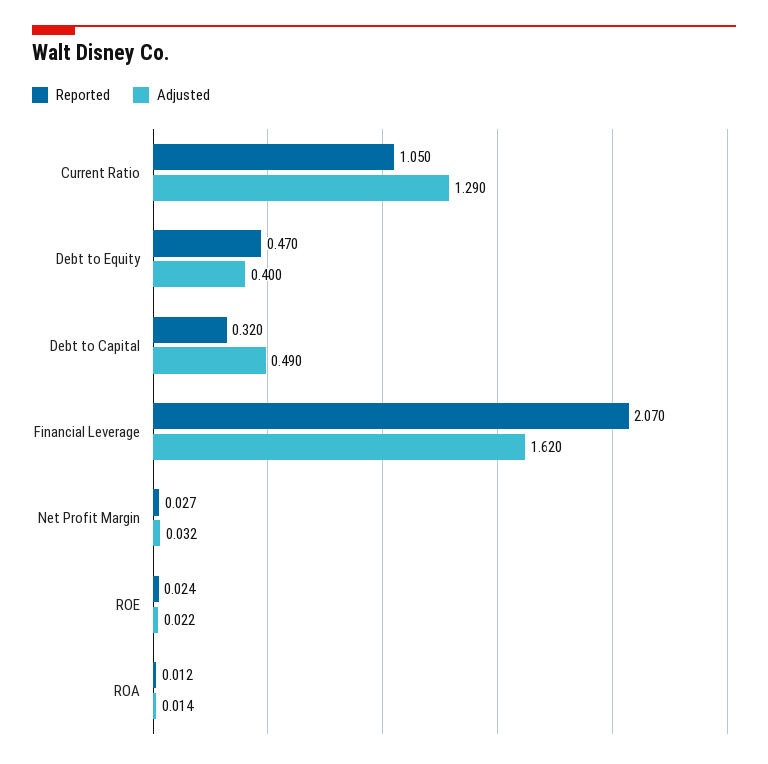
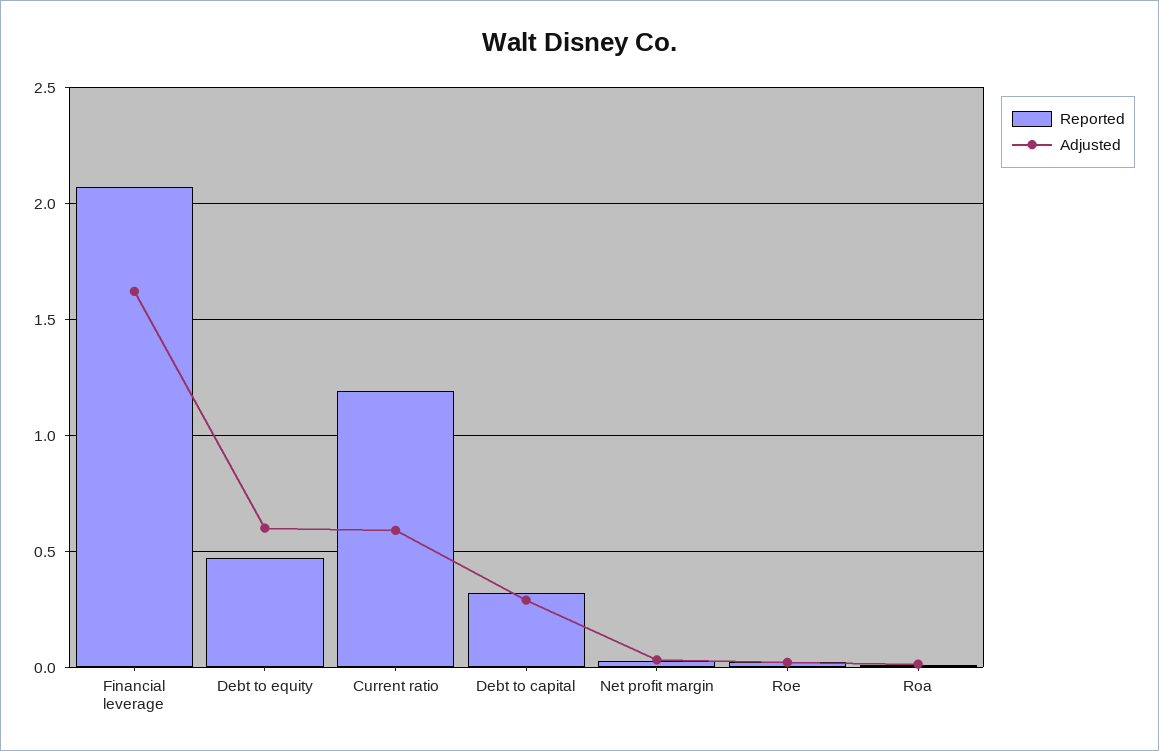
  {
    "Reported": {
-     "Current Ratio": 1.05,
+     "Current Ratio": 1.2,
      "Debt to Equity": 0.47,
      "Debt to Capital": 0.32,
      "Financial Leverage": 2.07,
      "Net Profit Margin": 0.027,
      "ROE": 0.024,
      "ROA": 0.012
    },
    "Adjusted": {
-     "Current Ratio": 1.29,
+     "Current Ratio": 0.6,
-     "Debt to Equity": 0.4,
+     "Debt to Equity": 0.6,
-     "Debt to Capital": 0.49,
+     "Debt to Capital": 0.3,
      "Financial Leverage": 1.62,
      "Net Profit Margin": 0.032,
      "ROE": 0.022,
      "ROA": 0.014
    }
  }

